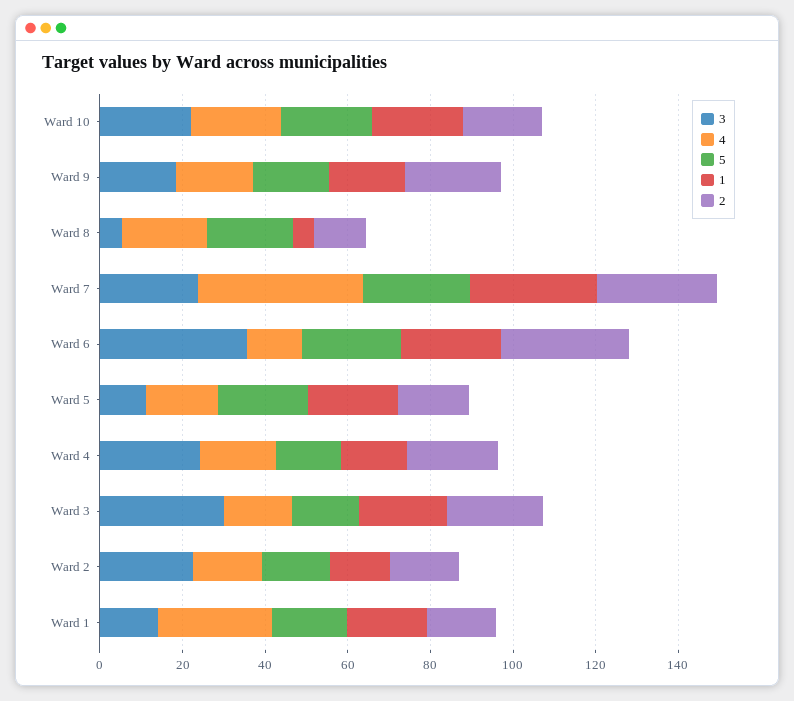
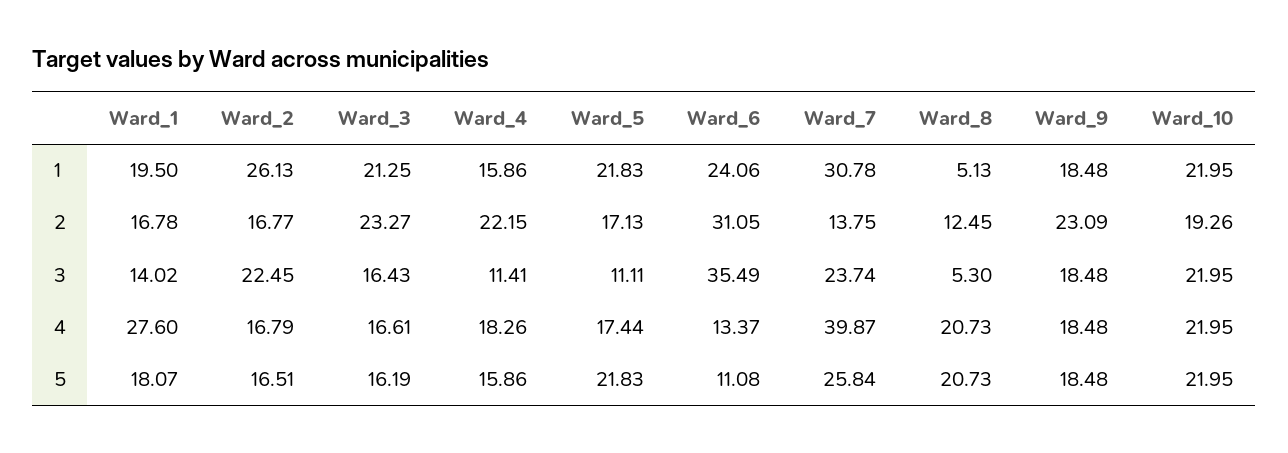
  {
    "3": {
      "Ward 10": 21.95,
      "Ward 9": 18.48,
      "Ward 8": 5.3,
      "Ward 7": 23.74,
      "Ward 6": 35.49,
      "Ward 5": 11.11,
-     "Ward 4": 25,
+     "Ward 4": 11.41,
-     "Ward 3": 30,
+     "Ward 3": 16.43,
      "Ward 2": 22.45,
      "Ward 1": 14.02
    },
    "4": {
      "Ward 10": 21.95,
      "Ward 9": 18.48,
      "Ward 8": 20.73,
      "Ward 7": 39.87,
      "Ward 6": 13.37,
      "Ward 5": 17.44,
      "Ward 4": 18.26,
      "Ward 3": 16.61,
      "Ward 2": 16.79,
      "Ward 1": 27.6
    },
    "5": {
      "Ward 10": 21.95,
      "Ward 9": 18.48,
      "Ward 8": 20.73,
      "Ward 7": 25.84,
-     "Ward 6": 25,
+     "Ward 6": 11.08,
      "Ward 5": 21.83,
      "Ward 4": 15.86,
      "Ward 3": 16.19,
      "Ward 2": 16.51,
      "Ward 1": 18.07
    },
    "1": {
      "Ward 10": 21.95,
      "Ward 9": 18.48,
      "Ward 8": 5.13,
      "Ward 7": 30.78,
      "Ward 6": 24.06,
      "Ward 5": 21.83,
      "Ward 4": 15.86,
      "Ward 3": 21.25,
-     "Ward 2": 15,
+     "Ward 2": 26.13,
      "Ward 1": 19.5
    },
    "2": {
      "Ward 10": 19.26,
      "Ward 9": 23.09,
      "Ward 8": 12.45,
-     "Ward 7": 30,
+     "Ward 7": 13.75,
      "Ward 6": 31.05,
      "Ward 5": 17.13,
      "Ward 4": 22.15,
      "Ward 3": 23.27,
      "Ward 2": 16.77,
      "Ward 1": 16.78
    }
  }

